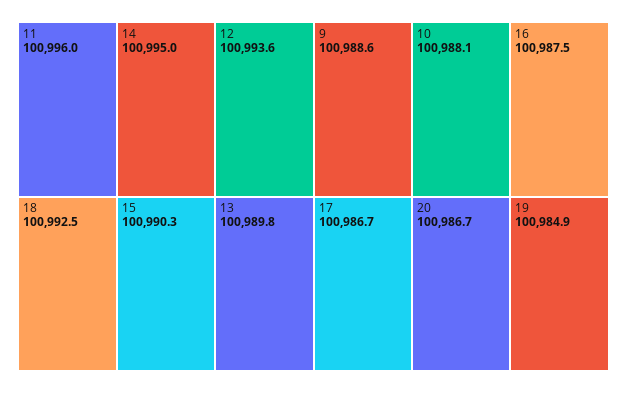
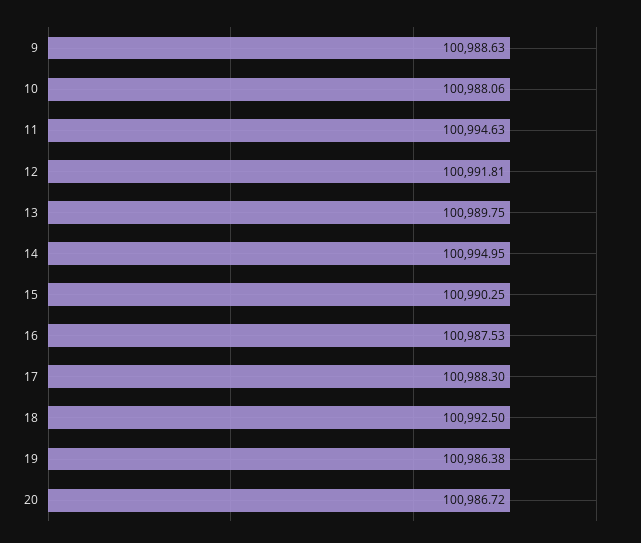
  {
-   "11": 100996,
+   "11": 100994.63,
    "14": 100994.95,
-   "12": 100993.6,
+   "12": 100991.81,
    "18": 100992.5,
    "15": 100990.25,
    "13": 100989.75,
    "9": 100988.63,
    "10": 100988.06,
    "16": 100987.53,
-   "17": 100986.7,
+   "17": 100988.3,
    "20": 100986.72,
-   "19": 100984.9
+   "19": 100986.38
  }

